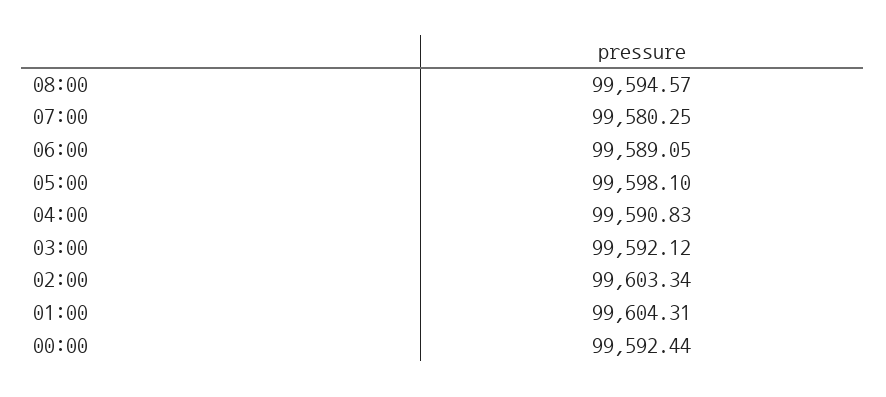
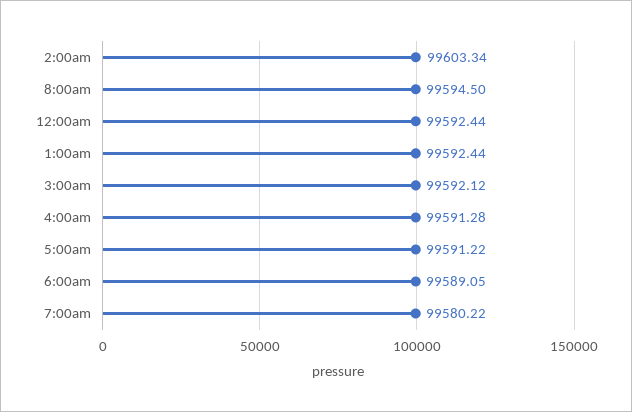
  {
-   "08:00": 99594.57,
+   "08:00": 99594.5,
-   "07:00": 99580.25,
+   "07:00": 99580.22,
    "06:00": 99589.05,
-   "05:00": 99598.1,
+   "05:00": 99591.22,
-   "04:00": 99590.83,
+   "04:00": 99591.28,
    "03:00": 99592.12,
    "02:00": 99603.34,
-   "01:00": 99604.31,
+   "01:00": 99592.44,
    "00:00": 99592.44
  }

